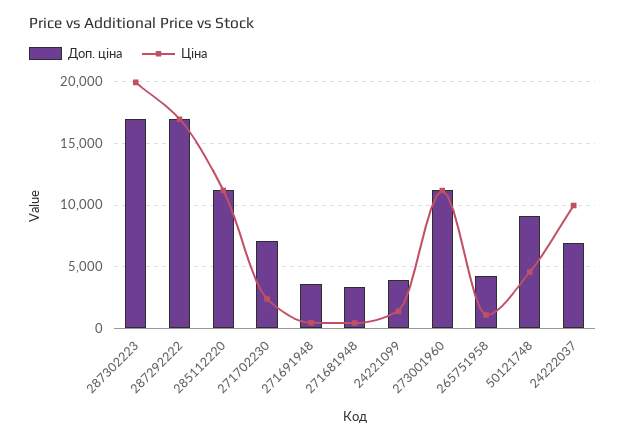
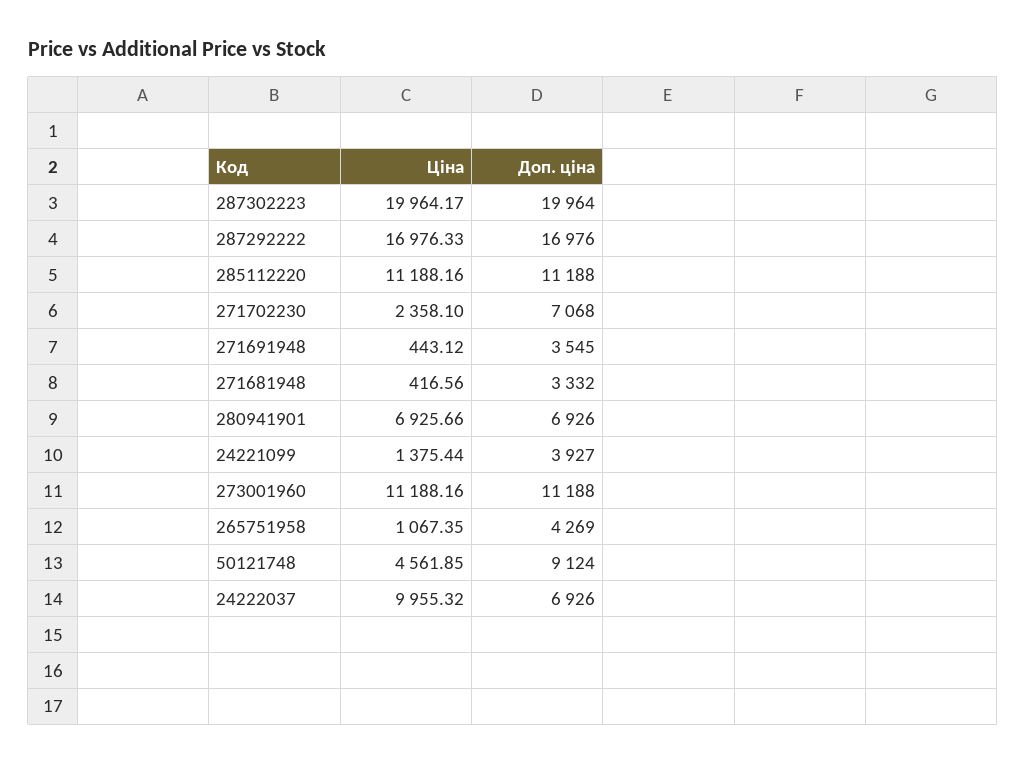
  {
    "Доп. ціна": {
-     "287302223": 17000,
+     "287302223": 19964,
      "287292222": 16976,
      "285112220": 11188,
      "271702230": 7068,
      "271691948": 3545,
      "271681948": 3332,
      "24221099": 3927,
      "273001960": 11188,
      "265751958": 4269,
      "50121748": 9124,
-     "24222037": 6926
+     "24222037": 6926,
+     "280941901": 6926
    },
    "Ціна": {
      "287302223": 19964.17,
      "287292222": 16976.33,
      "285112220": 11188.16,
      "271702230": 2358.1,
      "271691948": 443.12,
      "271681948": 416.56,
      "24221099": 1375.44,
      "273001960": 11188.16,
      "265751958": 1067.35,
      "50121748": 4561.85,
-     "24222037": 9955.32
+     "24222037": 9955.32,
+     "280941901": 6925.66
    }
  }

